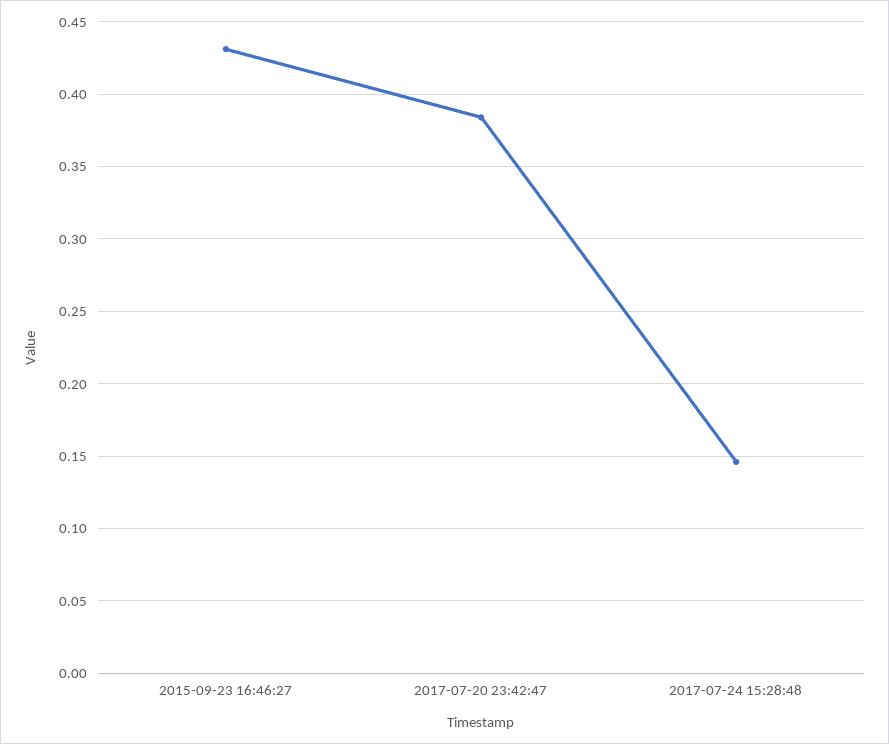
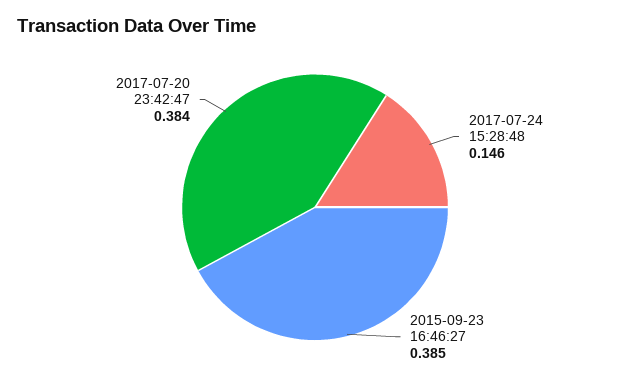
  {
-   "2015-09-23 16:46:27": 0.43,
+   "2015-09-23 16:46:27": 0.385,
    "2017-07-20 23:42:47": 0.384,
    "2017-07-24 15:28:48": 0.146
  }

